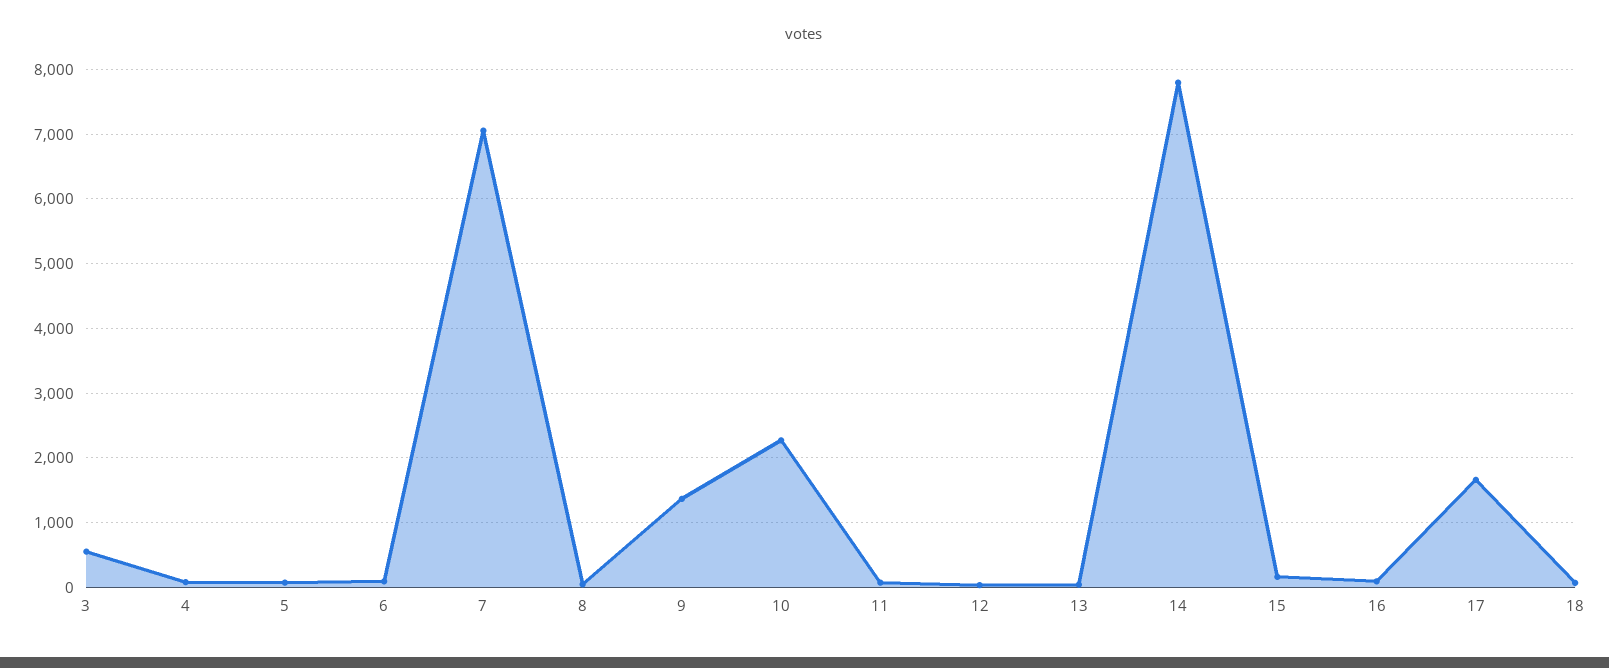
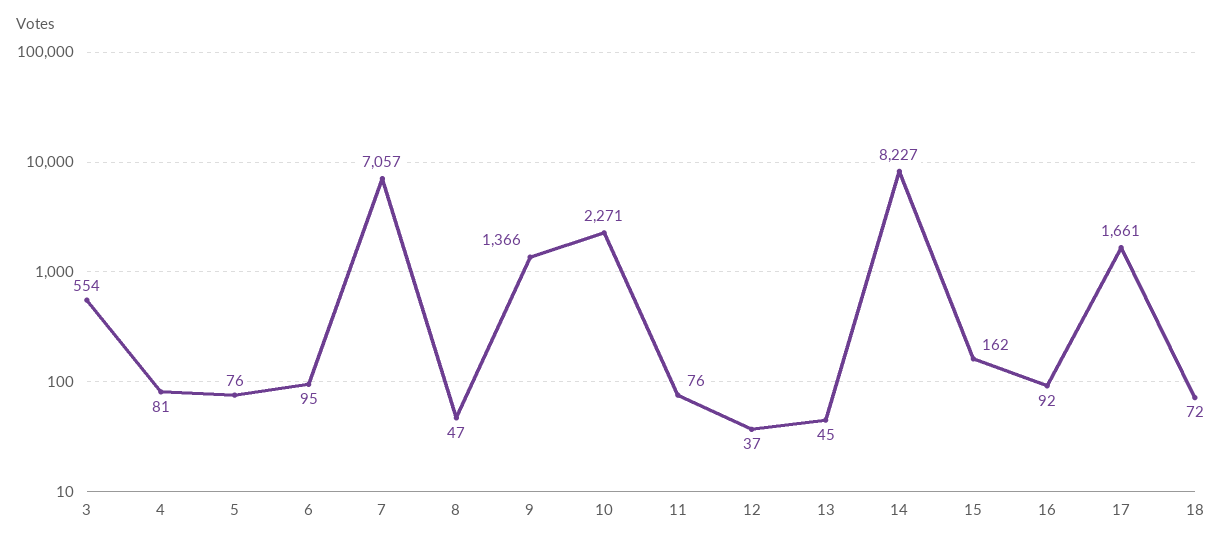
  {
    "3": 554,
    "4": 81,
    "5": 76,
    "6": 95,
    "7": 7057,
    "8": 47,
    "9": 1366,
    "10": 2271,
    "11": 76,
    "12": 37,
    "13": 45,
-   "14": 7800,
+   "14": 8227,
    "15": 162,
    "16": 92,
    "17": 1661,
    "18": 72
  }

